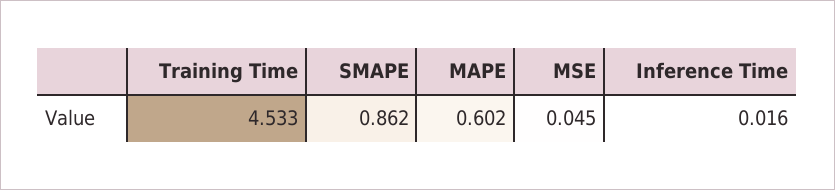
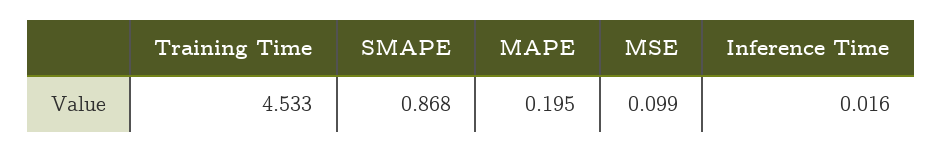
  {
    "Training Time": 4.533,
-   "SMAPE": 0.862,
+   "SMAPE": 0.868,
-   "MAPE": 0.602,
+   "MAPE": 0.195,
-   "MSE": 0.045,
+   "MSE": 0.099,
    "Inference Time": 0.016
  }

